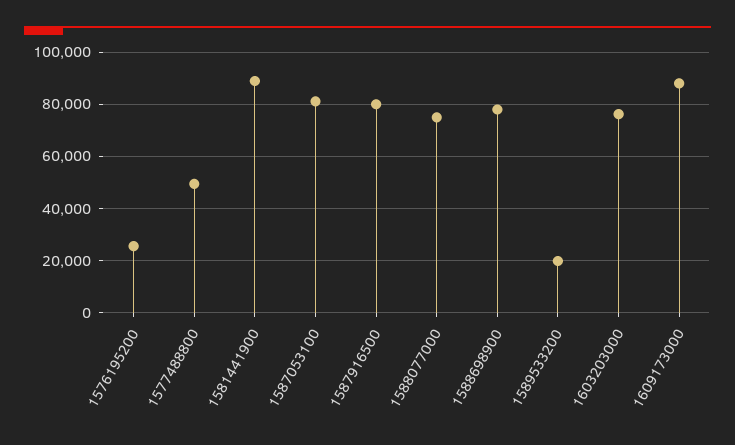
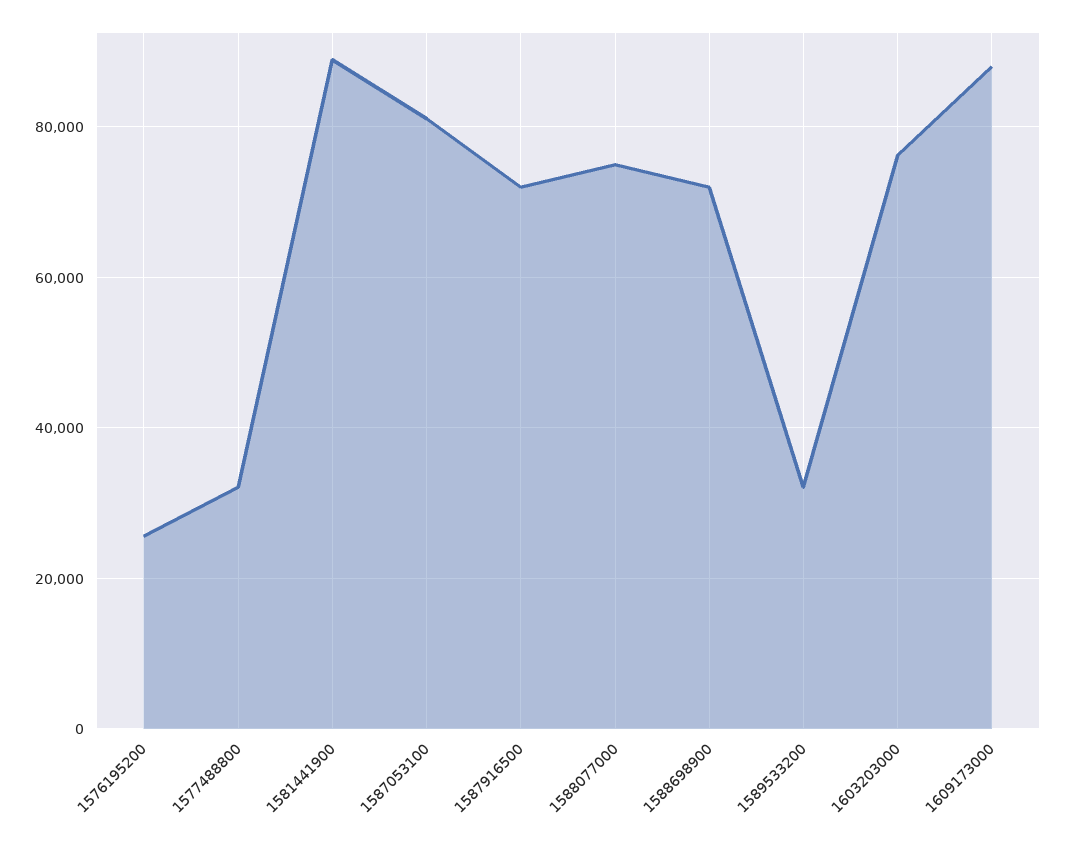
  {
    "1576195200": 26000,
-   "1577488800": 50000,
+   "1577488800": 32000,
    "1581441900": 88000,
    "1587053100": 82000,
-   "1587916500": 80000,
+   "1587916500": 72000,
    "1588077000": 76000,
-   "1588698900": 77500,
+   "1588698900": 72000,
-   "1589533200": 20000,
+   "1589533200": 32000,
    "1603203000": 76000,
    "1609173000": 88000
  }

